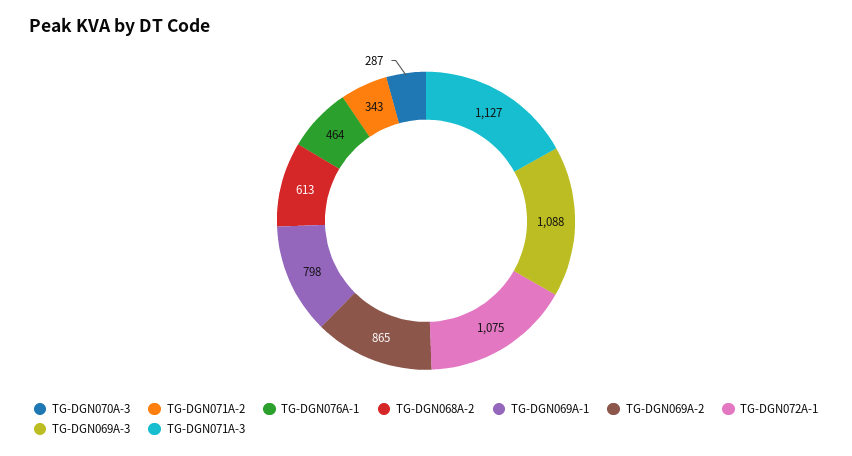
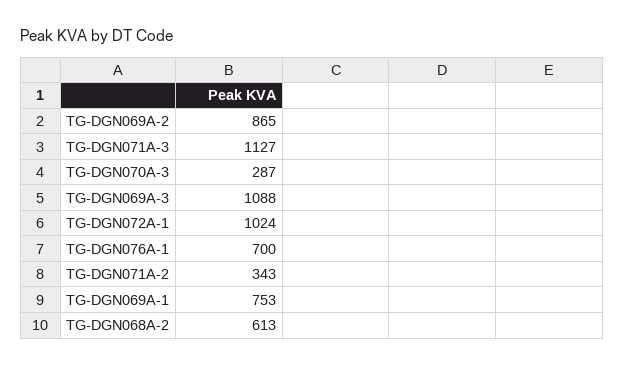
  {
    "TG-DGN070A-3": 287,
    "TG-DGN071A-2": 343,
-   "TG-DGN076A-1": 464,
+   "TG-DGN076A-1": 700,
    "TG-DGN068A-2": 613,
-   "TG-DGN069A-1": 798,
+   "TG-DGN069A-1": 753,
    "TG-DGN069A-2": 865,
-   "TG-DGN072A-1": 1075,
+   "TG-DGN072A-1": 1024,
    "TG-DGN069A-3": 1088,
    "TG-DGN071A-3": 1127
  }

